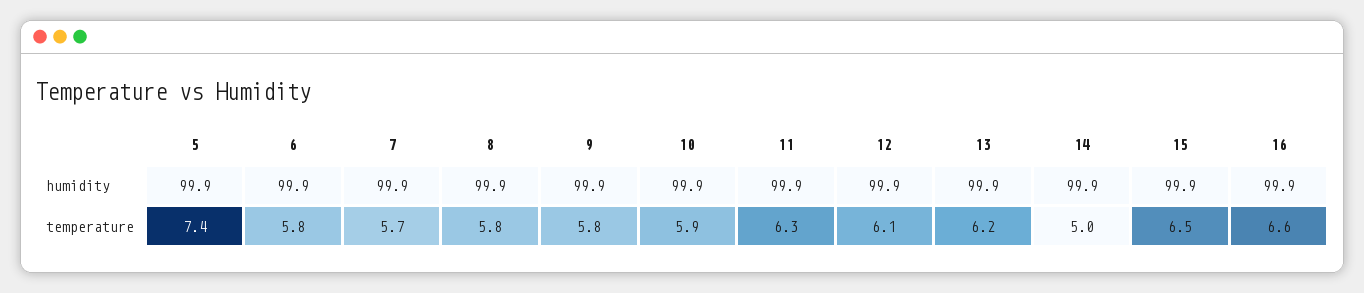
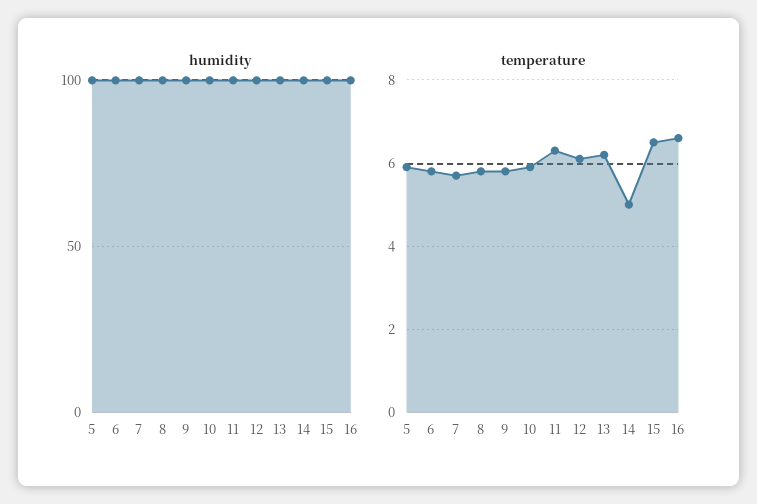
  {
    "humidity": {
      "5": 99.9,
      "6": 99.9,
      "7": 99.9,
      "8": 99.9,
      "9": 99.9,
      "10": 99.9,
      "11": 99.9,
      "12": 99.9,
      "13": 99.9,
      "14": 99.9,
      "15": 99.9,
      "16": 99.9
    },
    "temperature": {
-     "5": 7.4,
+     "5": 6,
      "6": 5.8,
      "7": 5.7,
      "8": 5.8,
      "9": 5.8,
      "10": 5.9,
      "11": 6.3,
      "12": 6.1,
      "13": 6.2,
      "14": 5,
      "15": 6.5,
      "16": 6.6
    }
  }

